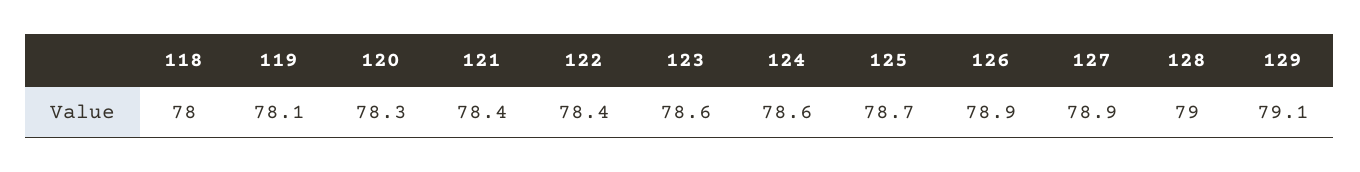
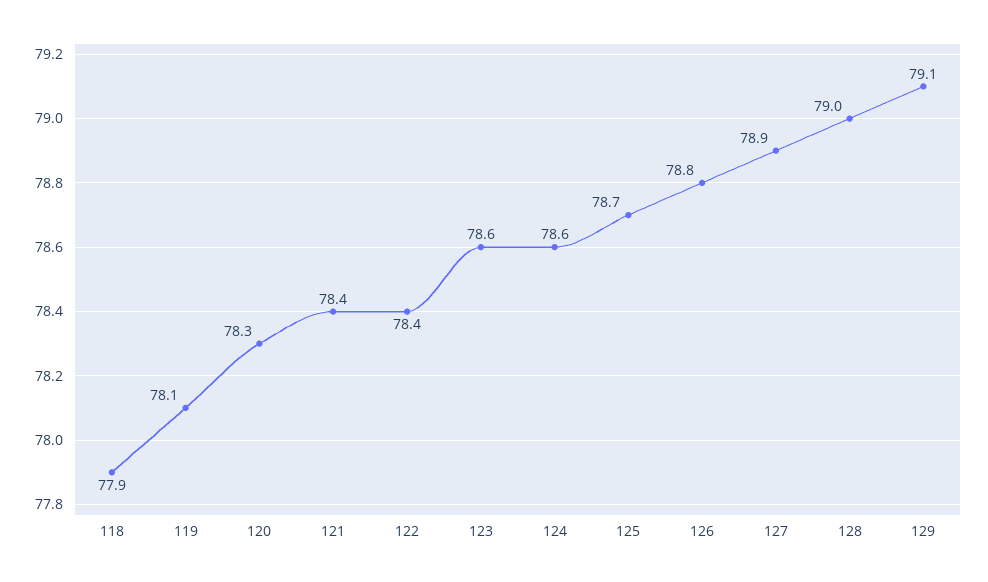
  {
-   "118": 78,
+   "118": 77.9,
    "119": 78.1,
    "120": 78.3,
    "121": 78.4,
    "122": 78.4,
    "123": 78.6,
    "124": 78.6,
    "125": 78.7,
-   "126": 78.9,
+   "126": 78.8,
    "127": 78.9,
    "128": 79,
    "129": 79.1
  }

